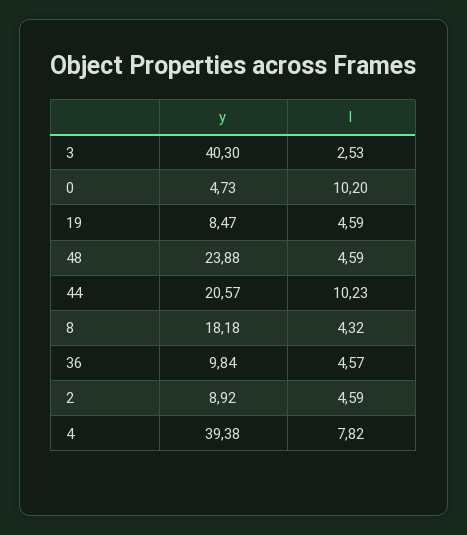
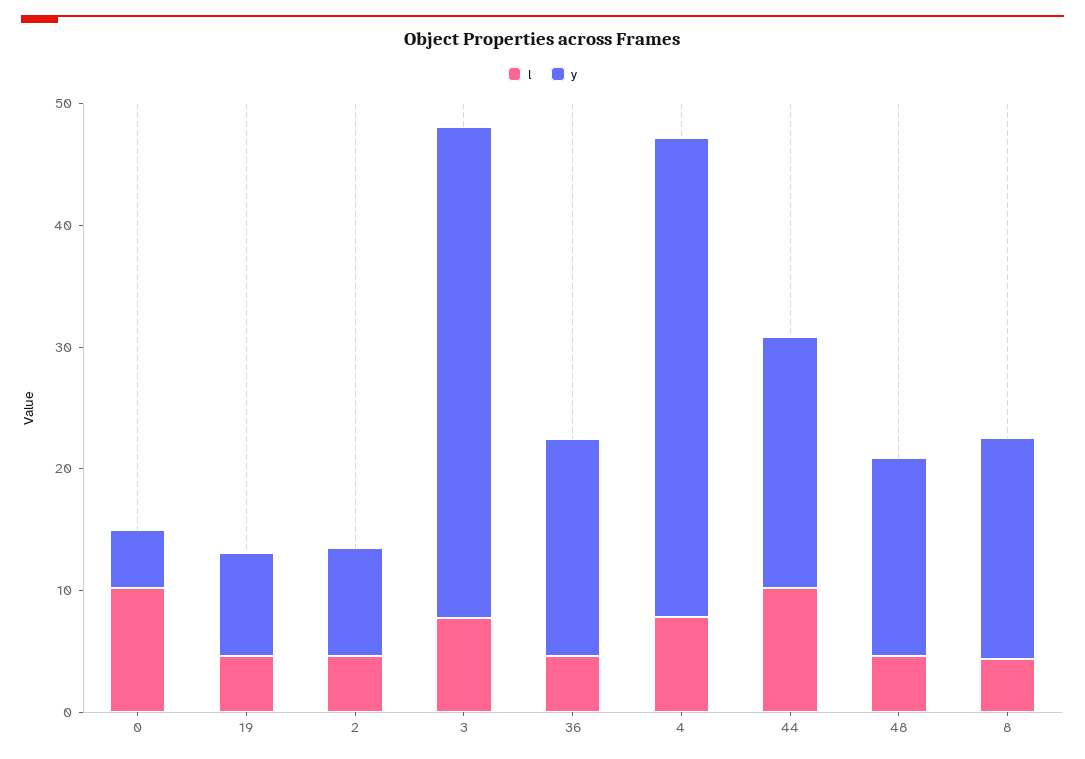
  {
    "y": {
      "3": 40.3,
      "0": 4.73,
      "19": 8.47,
-     "48": 23.88,
+     "48": 16,
      "44": 20.57,
      "8": 18.18,
-     "36": 9.84,
+     "36": 18,
      "2": 8.92,
      "4": 39.38
    },
    "l": {
-     "3": 2.53,
+     "3": 8,
      "0": 10.2,
      "19": 4.59,
      "48": 4.59,
      "44": 10.23,
      "8": 4.32,
      "36": 4.57,
      "2": 4.59,
      "4": 7.82
    }
  }

